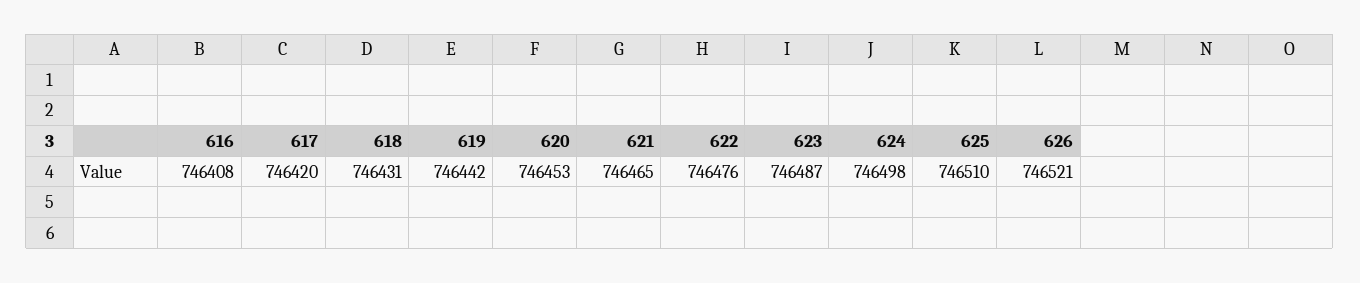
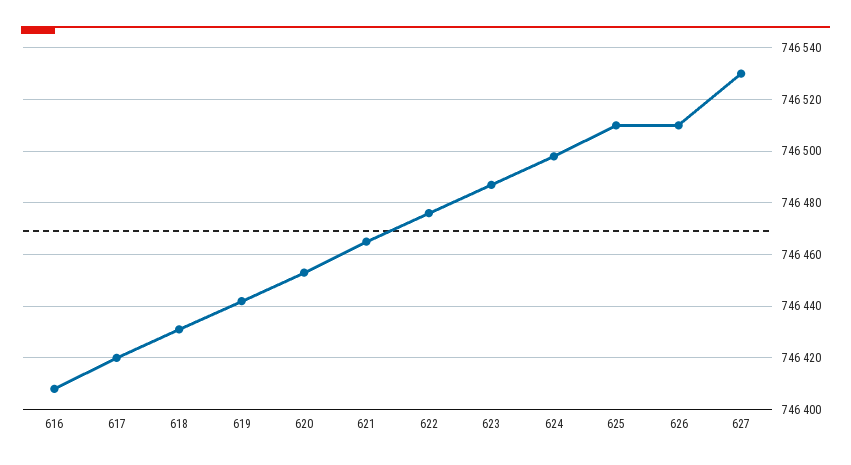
  {
    "616": 746408,
    "617": 746420,
    "618": 746431,
    "619": 746442,
    "620": 746453,
    "621": 746465,
    "622": 746476,
    "623": 746487,
    "624": 746498,
    "625": 746510,
-   "626": 746521
+   "626": 746510,
+   "627": 746530
  }

